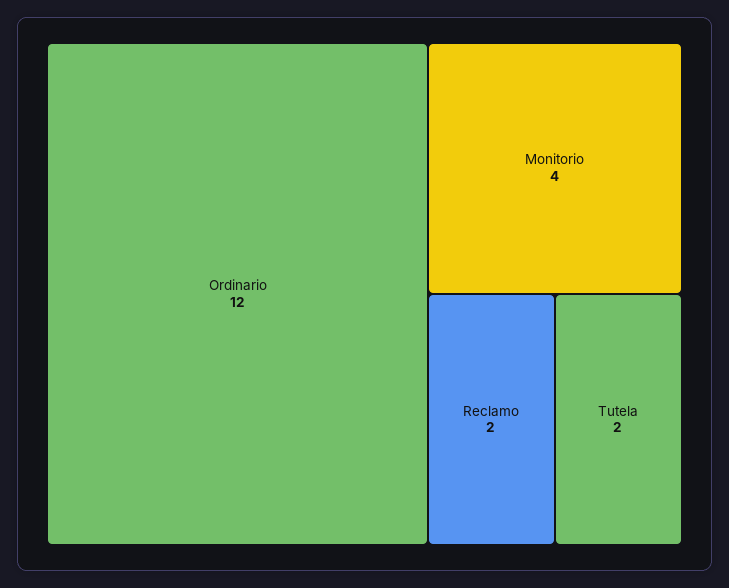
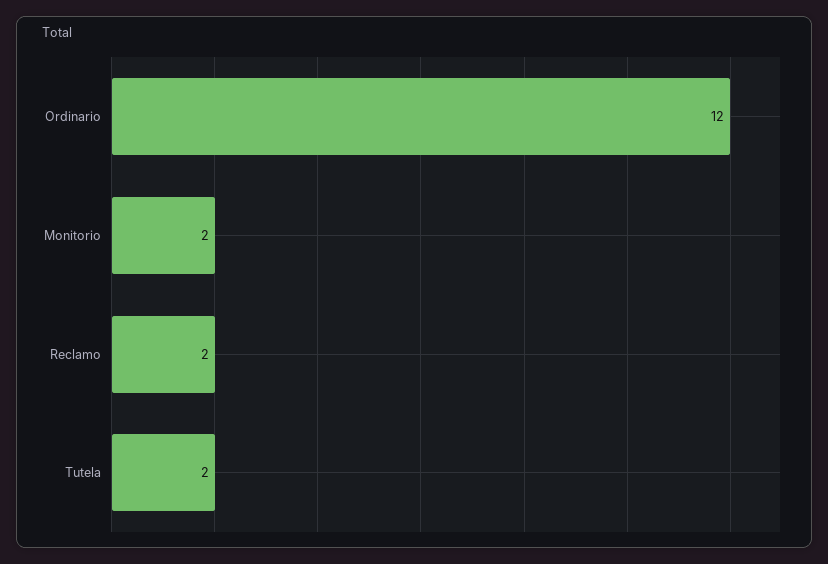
  {
    "Ordinario": 12,
-   "Monitorio": 4,
+   "Monitorio": 2,
    "Reclamo": 2,
    "Tutela": 2
  }

